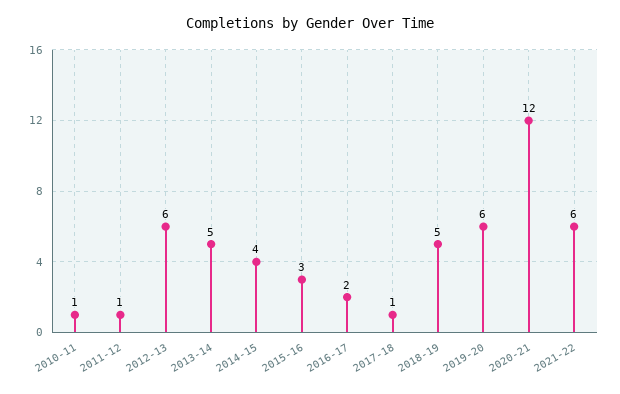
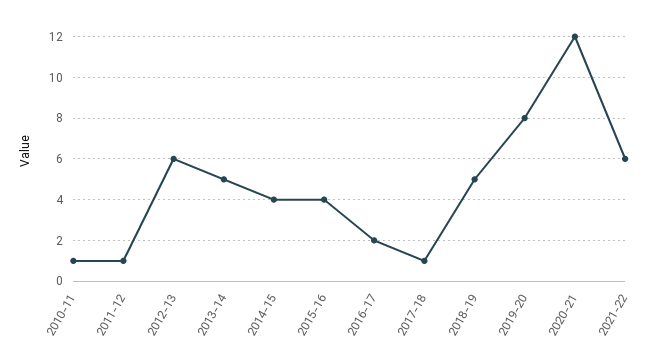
  {
    "2010-11": 1,
    "2011-12": 1,
    "2012-13": 6,
    "2013-14": 5,
    "2014-15": 4,
-   "2015-16": 3,
+   "2015-16": 4,
    "2016-17": 2,
    "2017-18": 1,
    "2018-19": 5,
-   "2019-20": 6,
+   "2019-20": 8,
    "2020-21": 12,
    "2021-22": 6
  }

